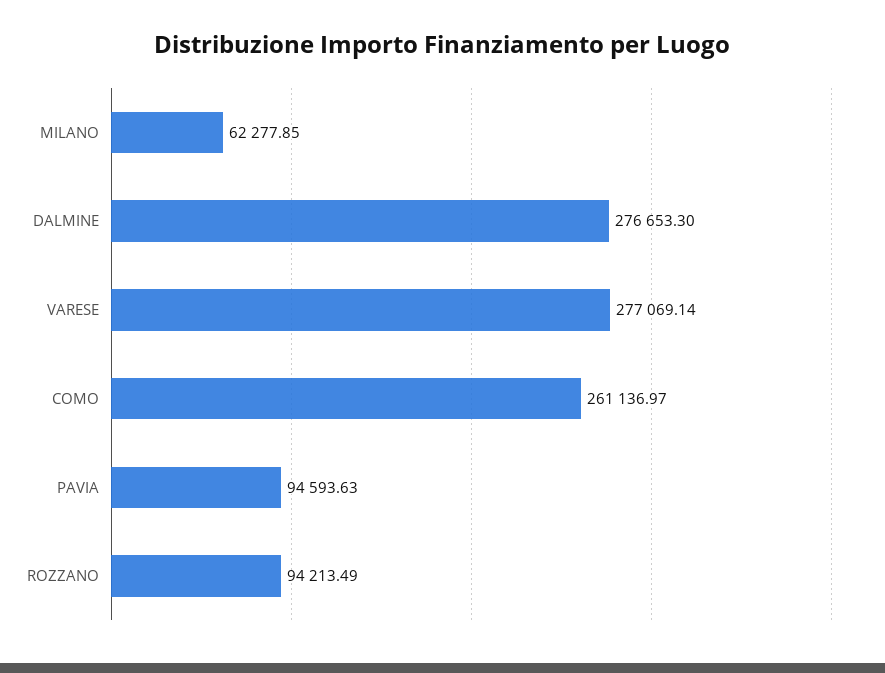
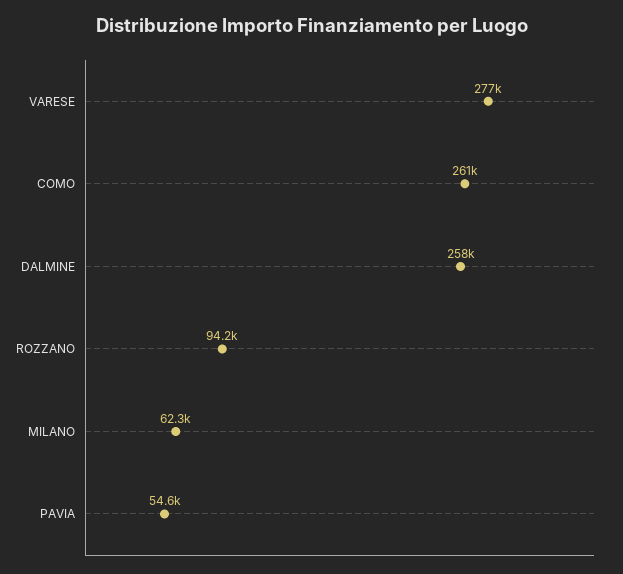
  {
    "MILANO": 62277.85,
-   "DALMINE": 276653.3,
+   "DALMINE": 258000,
    "VARESE": 277069.14,
    "COMO": 261136.97,
-   "PAVIA": 94593.63,
+   "PAVIA": 54600,
    "ROZZANO": 94213.49
  }

